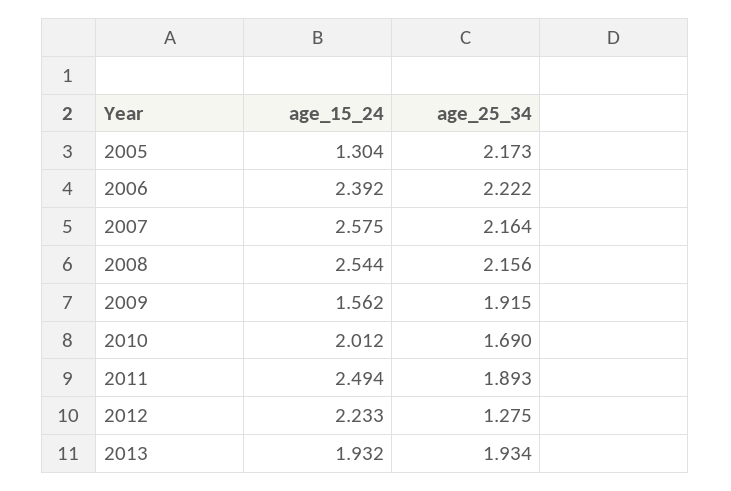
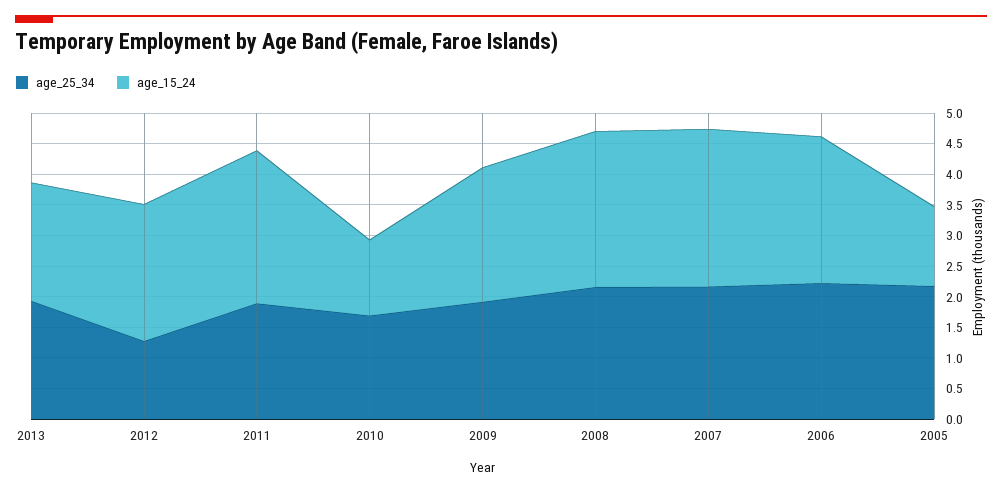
  {
    "age_15_24": {
      "2005": 1.304,
      "2006": 2.392,
      "2007": 2.575,
      "2008": 2.544,
-     "2009": 1.562,
+     "2009": 2.25,
-     "2010": 2.012,
+     "2010": 1.25,
      "2011": 2.494,
      "2012": 2.233,
      "2013": 1.932
    },
    "age_25_34": {
      "2005": 2.173,
      "2006": 2.222,
      "2007": 2.164,
      "2008": 2.156,
      "2009": 1.915,
      "2010": 1.69,
      "2011": 1.893,
      "2012": 1.275,
      "2013": 1.934
    }
  }

